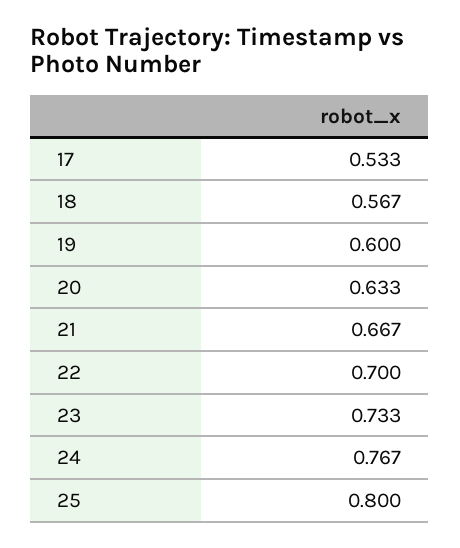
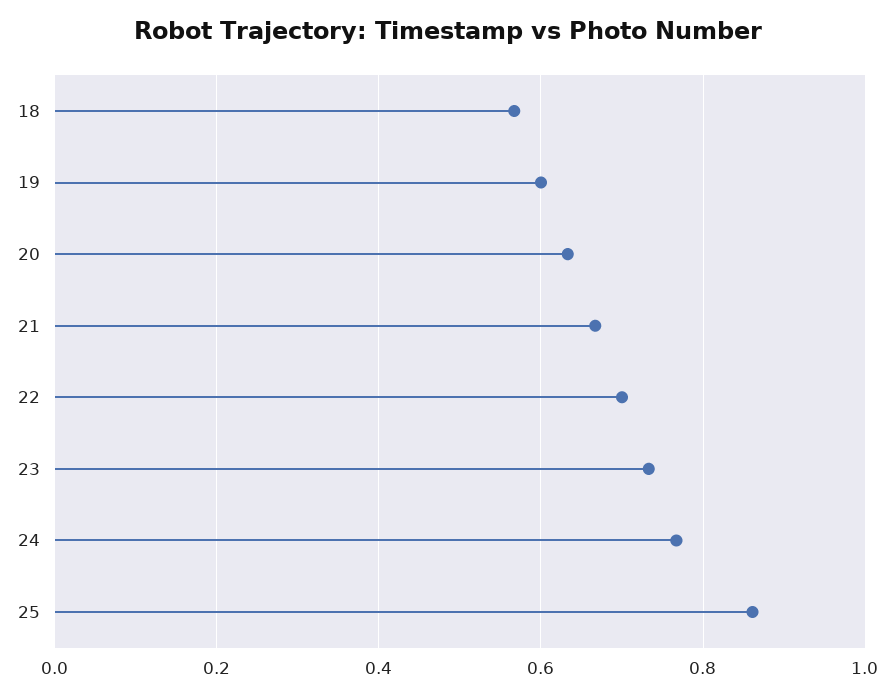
  {
-   "17": 0.533,
    "18": 0.567,
    "19": 0.6,
    "20": 0.633,
    "21": 0.667,
    "22": 0.7,
    "23": 0.733,
    "24": 0.767,
-   "25": 0.8
+   "25": 0.86
  }

